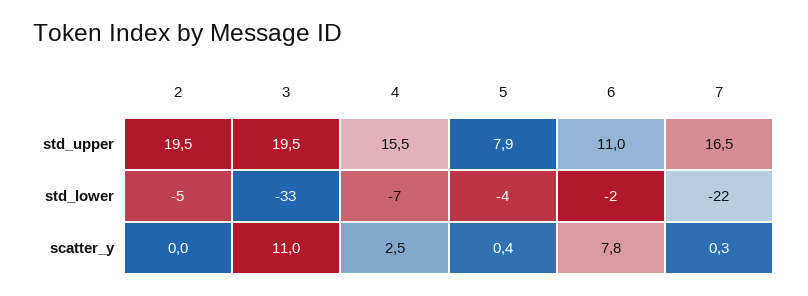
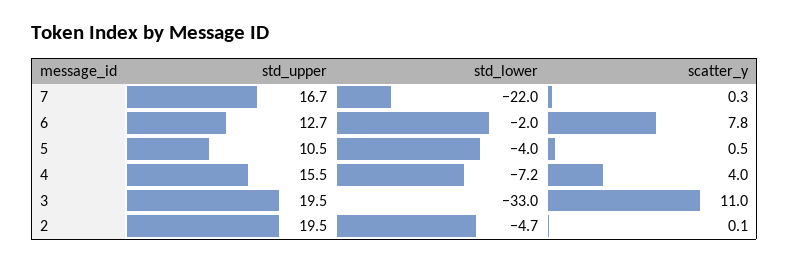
  {
    "2": {
      "std_upper": 19.5,
      "std_lower": -4.7,
-     "scatter_y": 0
+     "scatter_y": 0.1
    },
    "3": {
      "std_upper": 19.5,
      "std_lower": -33,
      "scatter_y": 11
    },
    "4": {
      "std_upper": 15.5,
      "std_lower": -7.2,
-     "scatter_y": 2.5
+     "scatter_y": 4
    },
    "5": {
-     "std_upper": 7.9,
+     "std_upper": 10.5,
      "std_lower": -4,
-     "scatter_y": 0.4
+     "scatter_y": 0.5
    },
    "6": {
-     "std_upper": 11,
+     "std_upper": 12.7,
      "std_lower": -2,
      "scatter_y": 7.8
    },
    "7": {
-     "std_upper": 16.5,
+     "std_upper": 16.7,
      "std_lower": -22,
      "scatter_y": 0.3
    }
  }

